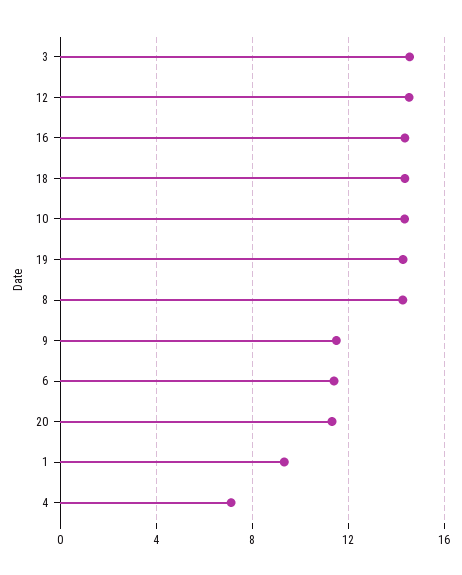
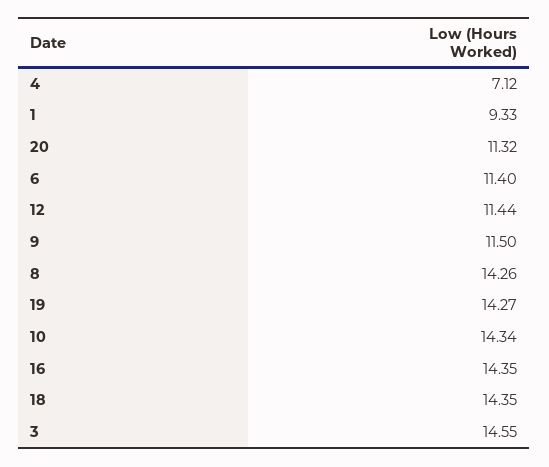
  {
    "3": 14.55,
-   "12": 14.5,
+   "12": 11.44,
    "16": 14.35,
    "18": 14.35,
    "10": 14.34,
    "19": 14.27,
    "8": 14.26,
    "9": 11.5,
    "6": 11.4,
    "20": 11.32,
    "1": 9.33,
    "4": 7.12
  }

